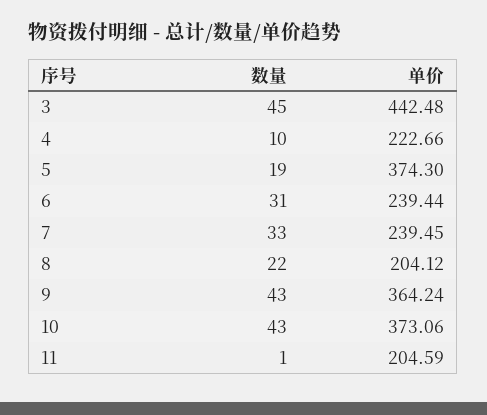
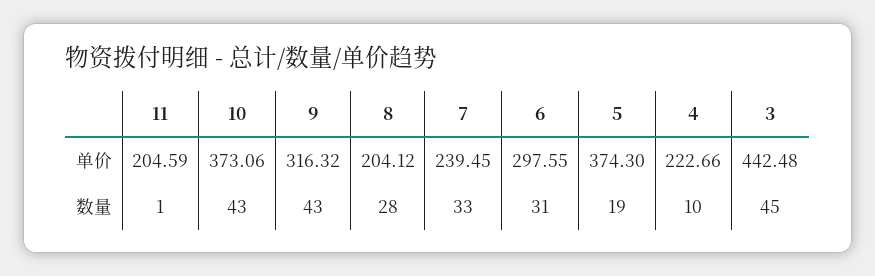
  {
    "数量": {
      "3": 45,
      "4": 10,
      "5": 19,
      "6": 31,
      "7": 33,
-     "8": 22,
+     "8": 28,
      "9": 43,
      "10": 43,
      "11": 1
    },
    "单价": {
      "3": 442.48,
      "4": 222.66,
      "5": 374.3,
-     "6": 239.44,
+     "6": 297.55,
      "7": 239.45,
      "8": 204.12,
-     "9": 364.24,
+     "9": 316.32,
      "10": 373.06,
      "11": 204.59
    }
  }

